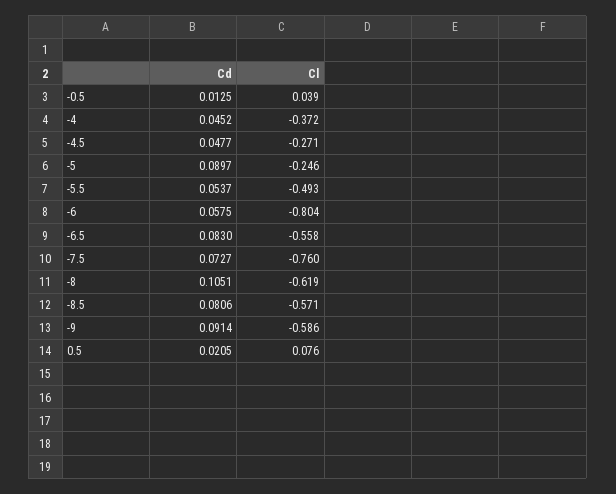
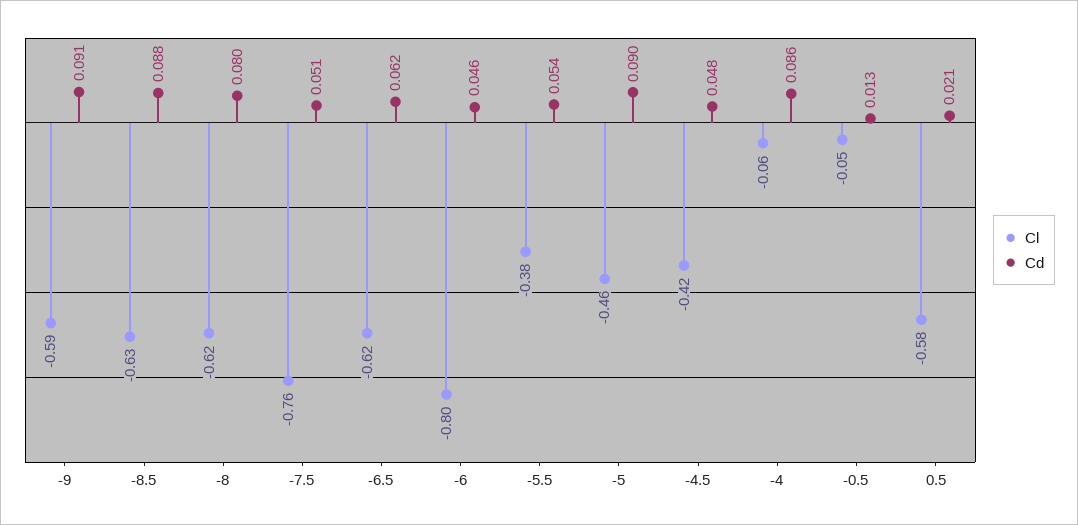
  {
    "Cd": {
      "-0.5": 0.0125,
-     "-4": 0.0452,
+     "-4": 0.086,
      "-4.5": 0.0477,
      "-5": 0.0897,
      "-5.5": 0.0537,
-     "-6": 0.0575,
+     "-6": 0.046,
-     "-6.5": 0.083,
+     "-6.5": 0.062,
-     "-7.5": 0.0727,
+     "-7.5": 0.051,
-     "-8": 0.1051,
+     "-8": 0.08,
-     "-8.5": 0.0806,
+     "-8.5": 0.088,
      "-9": 0.0914,
      "0.5": 0.0205
    },
    "Cl": {
-     "-0.5": 0.039,
+     "-0.5": -0.05,
-     "-4": -0.372,
+     "-4": -0.06,
-     "-4.5": -0.271,
+     "-4.5": -0.42,
-     "-5": -0.246,
+     "-5": -0.46,
-     "-5.5": -0.493,
+     "-5.5": -0.38,
      "-6": -0.804,
-     "-6.5": -0.558,
+     "-6.5": -0.62,
      "-7.5": -0.76,
      "-8": -0.619,
-     "-8.5": -0.571,
+     "-8.5": -0.63,
      "-9": -0.586,
-     "0.5": 0.076
+     "0.5": -0.58
    }
  }

